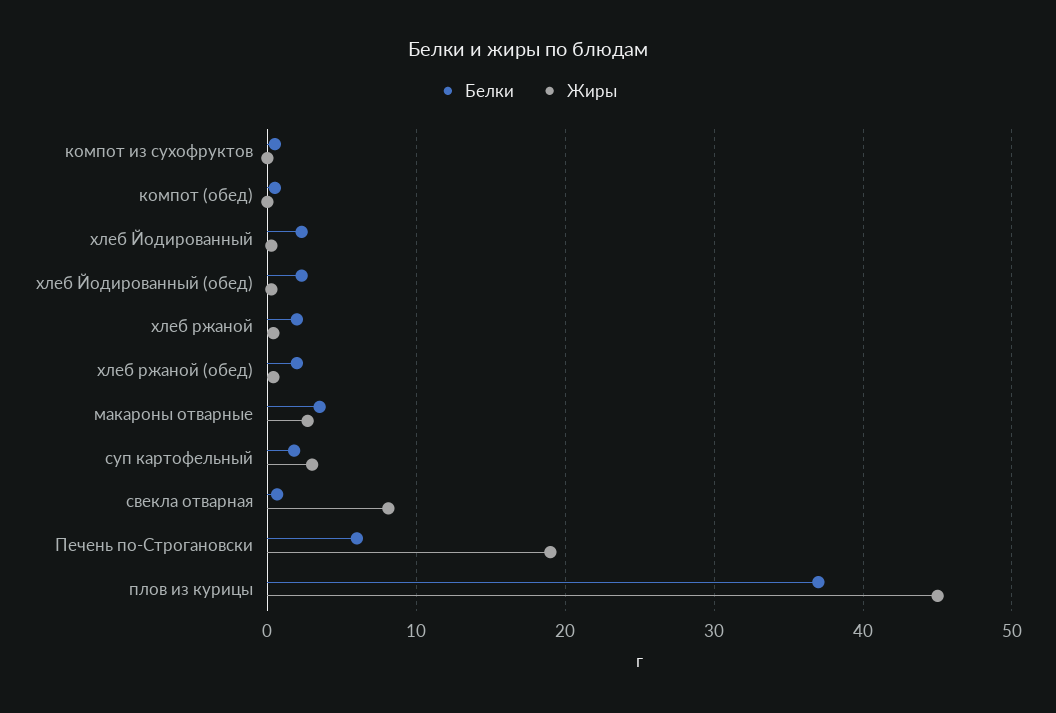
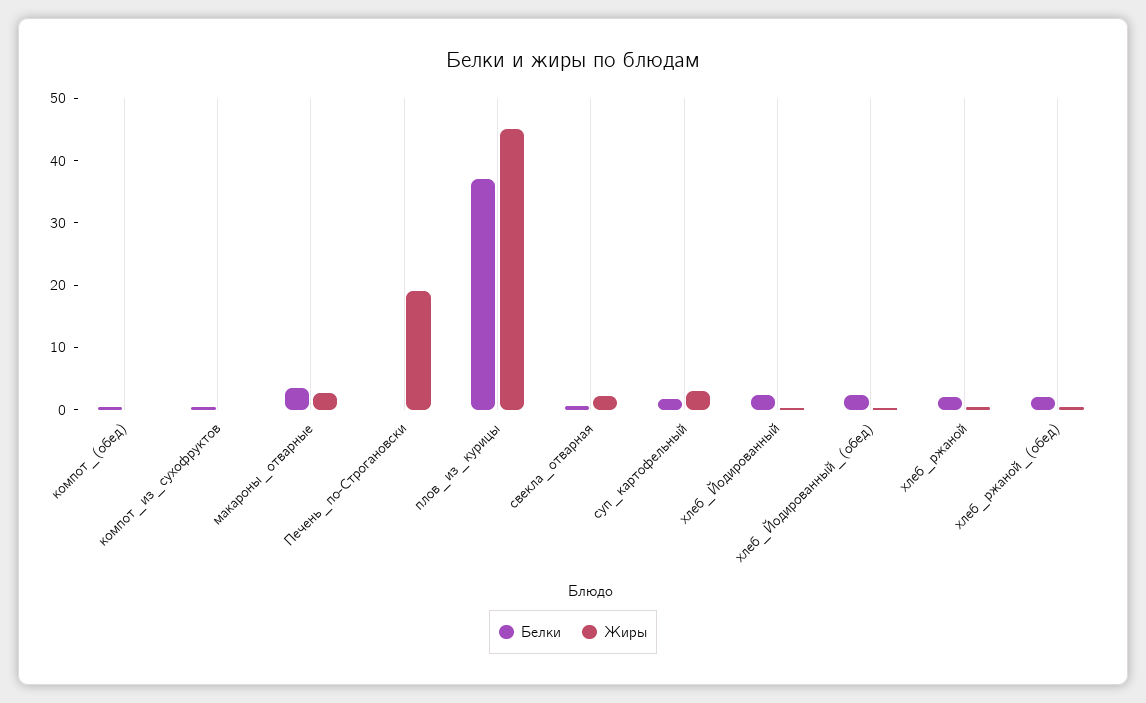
  {
    "Белки": {
      "компот из сухофруктов": 1,
      "компот (обед)": 1,
      "хлеб Йодированный": 2,
      "хлеб Йодированный (обед)": 2,
      "хлеб ржаной": 2,
      "хлеб ржаной (обед)": 2,
      "макароны отварные": 4,
      "суп картофельный": 2,
      "свекла отварная": 1,
-     "Печень по-Строгановски": 6,
+     "Печень по-Строгановски": 0,
      "плов из курицы": 37
    },
    "Жиры": {
      "компот из сухофруктов": 0,
      "компот (обед)": 0,
      "хлеб Йодированный": 0,
      "хлеб Йодированный (обед)": 0,
      "хлеб ржаной": 0,
      "хлеб ржаной (обед)": 0,
      "макароны отварные": 3,
      "суп картофельный": 3,
-     "свекла отварная": 8,
+     "свекла отварная": 2,
      "Печень по-Строгановски": 19,
      "плов из курицы": 45
    }
  }

